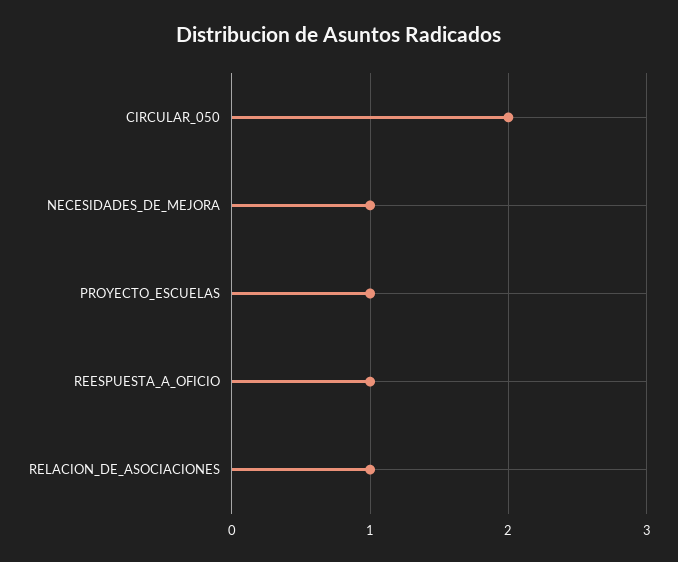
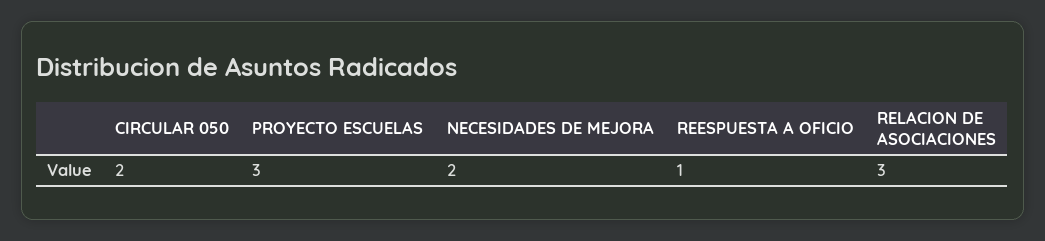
  {
    "CIRCULAR_050": 2,
-   "NECESIDADES_DE_MEJORA": 1,
+   "NECESIDADES_DE_MEJORA": 2,
-   "PROYECTO_ESCUELAS": 1,
+   "PROYECTO_ESCUELAS": 3,
    "REESPUESTA_A_OFICIO": 1,
-   "RELACION_DE_ASOCIACIONES": 1
+   "RELACION_DE_ASOCIACIONES": 3
  }

